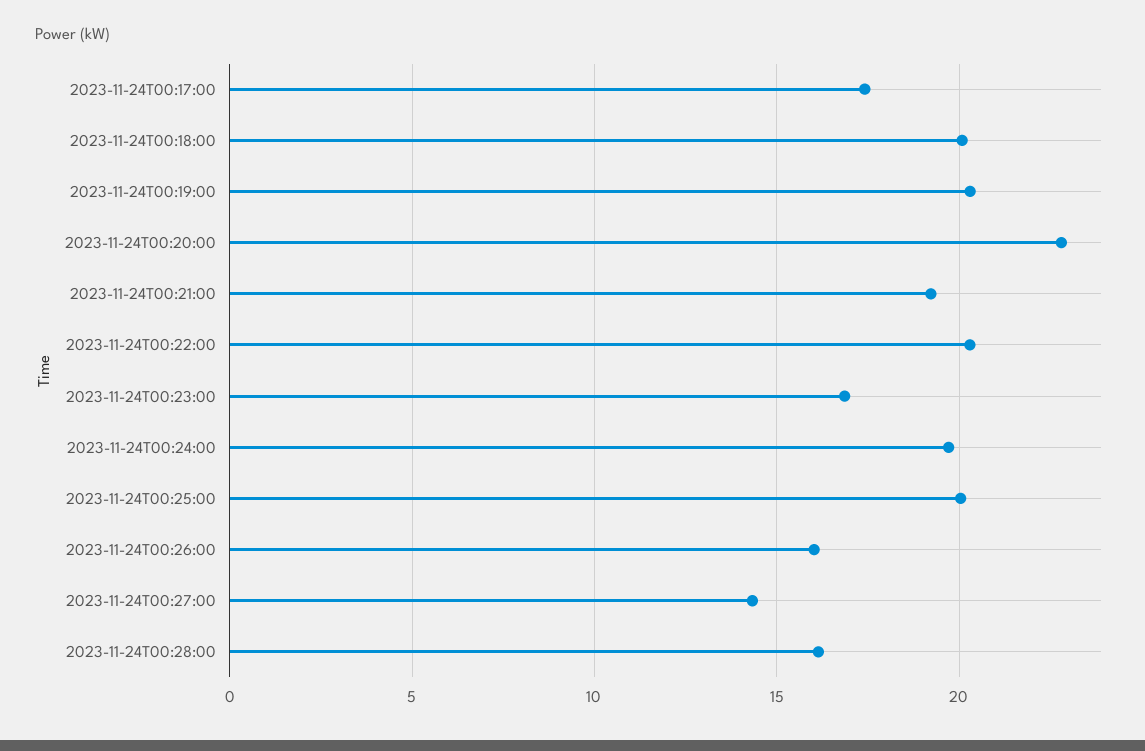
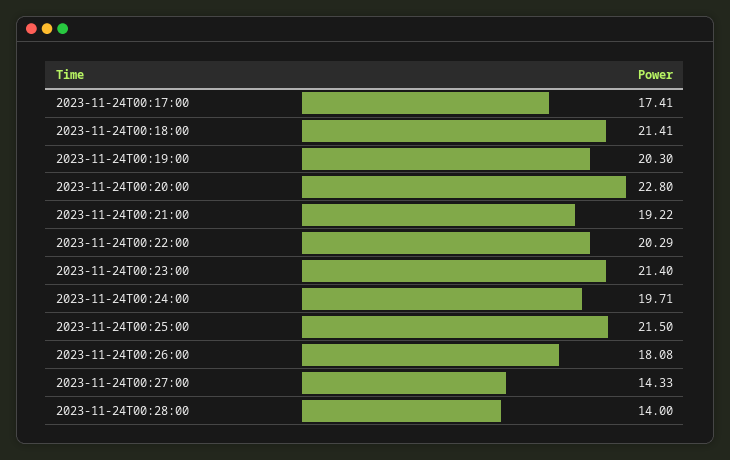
  {
    "2023-11-24T00:17:00": 17.41,
-   "2023-11-24T00:18:00": 20,
+   "2023-11-24T00:18:00": 21.41,
    "2023-11-24T00:19:00": 20.3,
    "2023-11-24T00:20:00": 22.8,
    "2023-11-24T00:21:00": 19.22,
    "2023-11-24T00:22:00": 20.29,
-   "2023-11-24T00:23:00": 17,
+   "2023-11-24T00:23:00": 21.4,
    "2023-11-24T00:24:00": 19.71,
-   "2023-11-24T00:25:00": 20,
+   "2023-11-24T00:25:00": 21.5,
-   "2023-11-24T00:26:00": 16,
+   "2023-11-24T00:26:00": 18.08,
    "2023-11-24T00:27:00": 14.33,
-   "2023-11-24T00:28:00": 16
+   "2023-11-24T00:28:00": 14
  }

